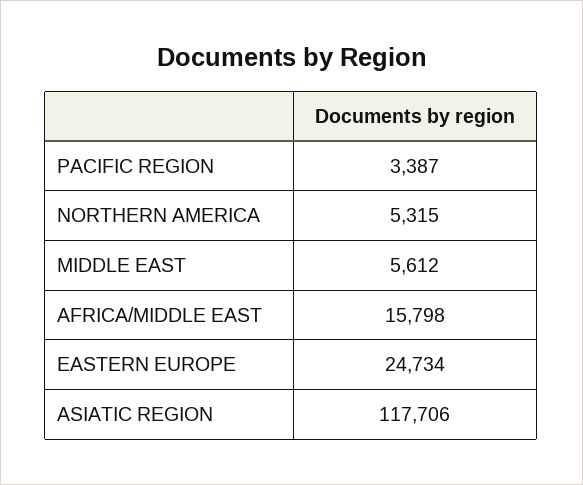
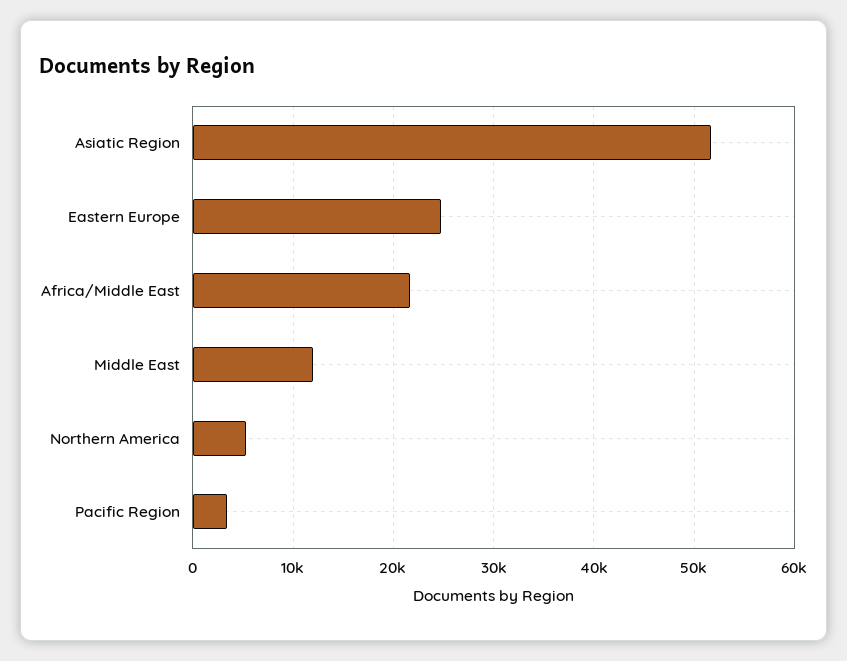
  {
    "PACIFIC REGION": 3387,
    "NORTHERN AMERICA": 5315,
-   "MIDDLE EAST": 5612,
+   "MIDDLE EAST": 12000,
-   "AFRICA/MIDDLE EAST": 15798,
+   "AFRICA/MIDDLE EAST": 22000,
    "EASTERN EUROPE": 24734,
-   "ASIATIC REGION": 117706
+   "ASIATIC REGION": 52000
  }

